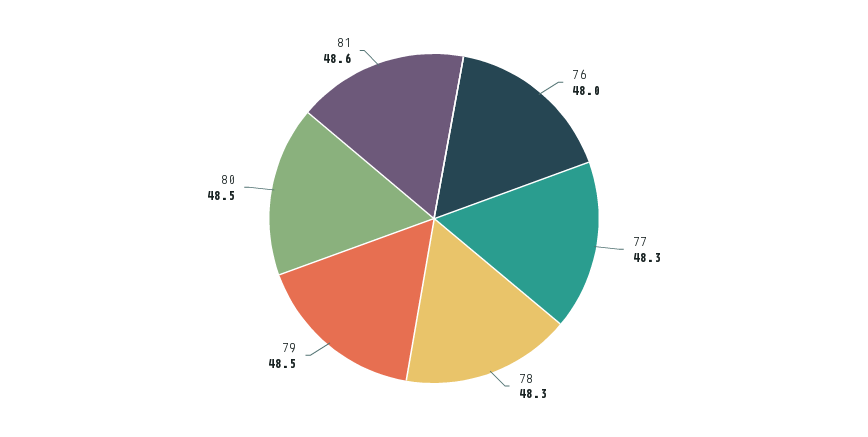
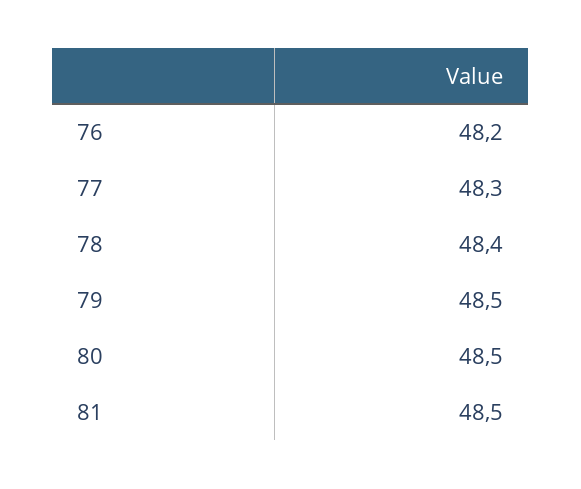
  {
-   "76": 48,
+   "76": 48.2,
    "77": 48.3,
-   "78": 48.3,
+   "78": 48.4,
    "79": 48.5,
    "80": 48.5,
-   "81": 48.6
+   "81": 48.5
  }

